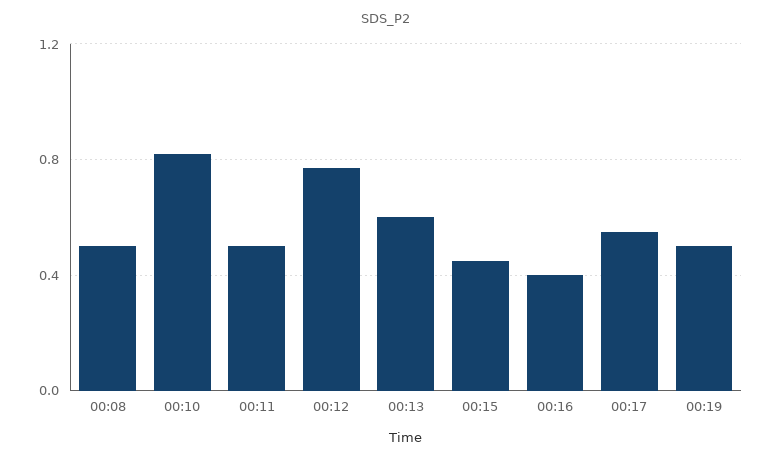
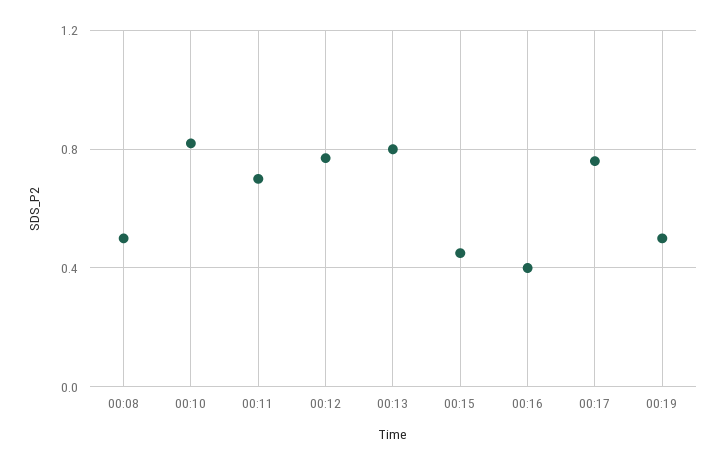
  {
    "00:08": 0.5,
    "00:10": 0.8,
-   "00:11": 0.5,
+   "00:11": 0.7,
    "00:12": 0.75,
-   "00:13": 0.6,
+   "00:13": 0.8,
    "00:15": 0.45,
    "00:16": 0.4,
-   "00:17": 0.55,
+   "00:17": 0.75,
    "00:19": 0.5
  }

